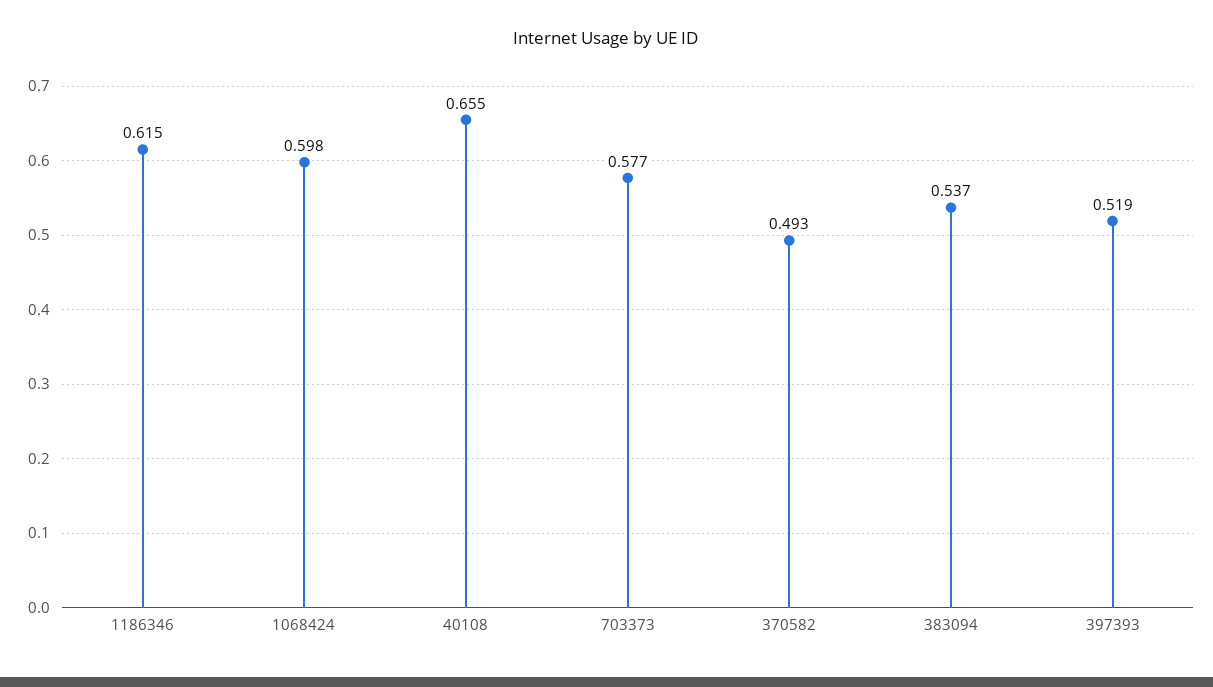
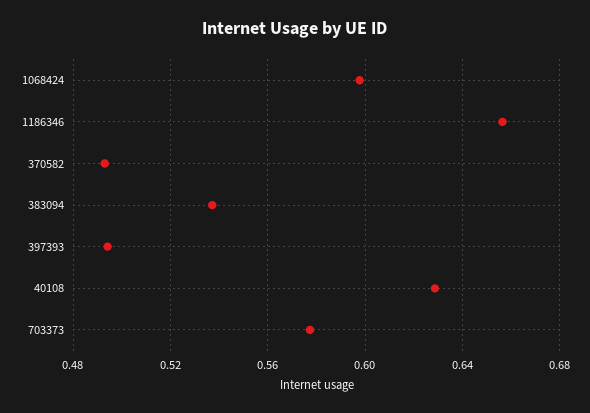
  {
-   "1186346": 0.615,
+   "1186346": 0.655,
    "1068424": 0.598,
-   "40108": 0.655,
+   "40108": 0.63,
    "703373": 0.577,
    "370582": 0.493,
    "383094": 0.537,
-   "397393": 0.519
+   "397393": 0.495
  }

